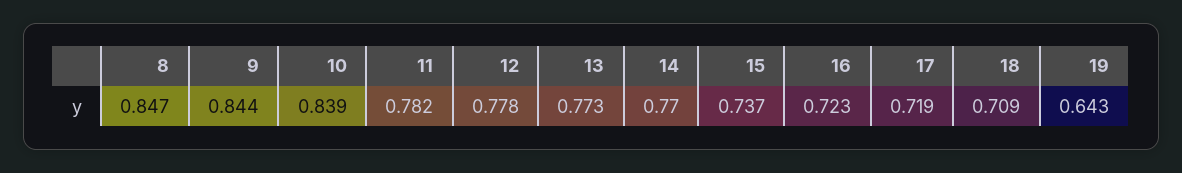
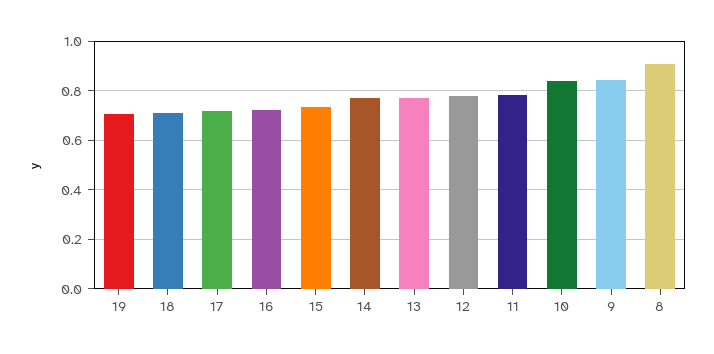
  {
-   "8": 0.847,
+   "8": 0.9,
    "9": 0.844,
    "10": 0.839,
    "11": 0.782,
    "12": 0.778,
    "13": 0.773,
    "14": 0.77,
    "15": 0.737,
    "16": 0.723,
    "17": 0.719,
    "18": 0.709,
-   "19": 0.643
+   "19": 0.7
  }

